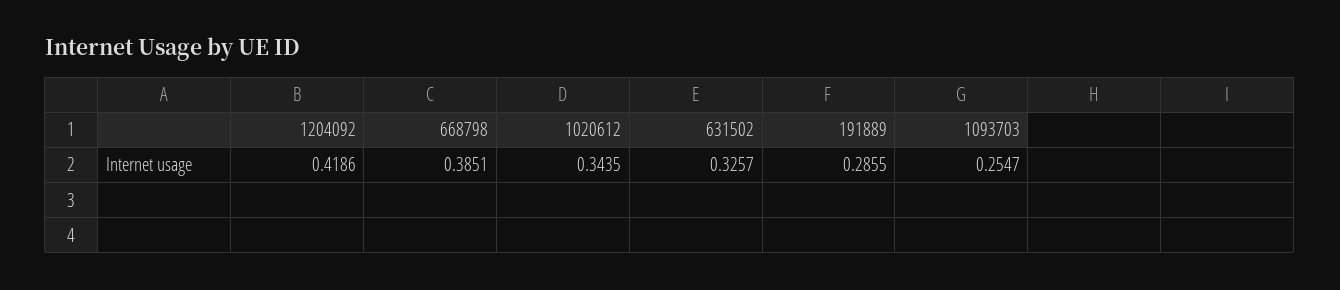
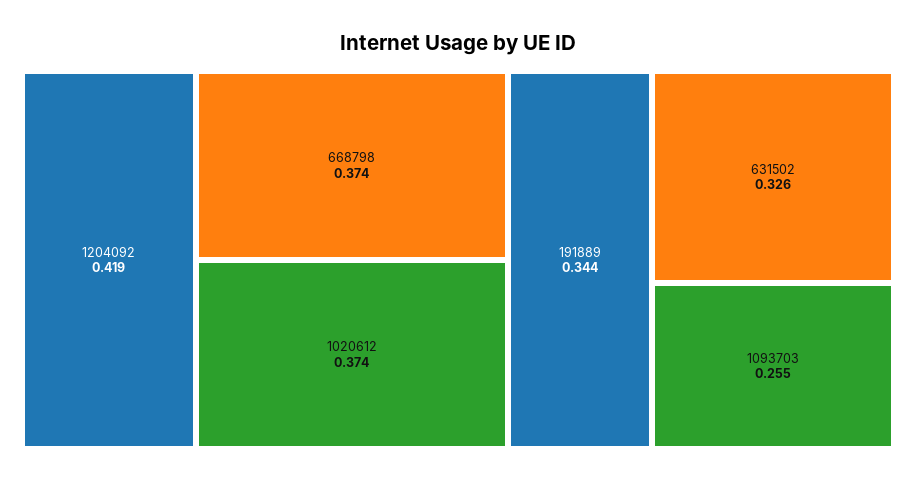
  {
    "1204092": 0.4186,
-   "668798": 0.3851,
+   "668798": 0.374,
-   "1020612": 0.3435,
+   "1020612": 0.374,
    "631502": 0.3257,
-   "191889": 0.2855,
+   "191889": 0.344,
    "1093703": 0.2547
  }

